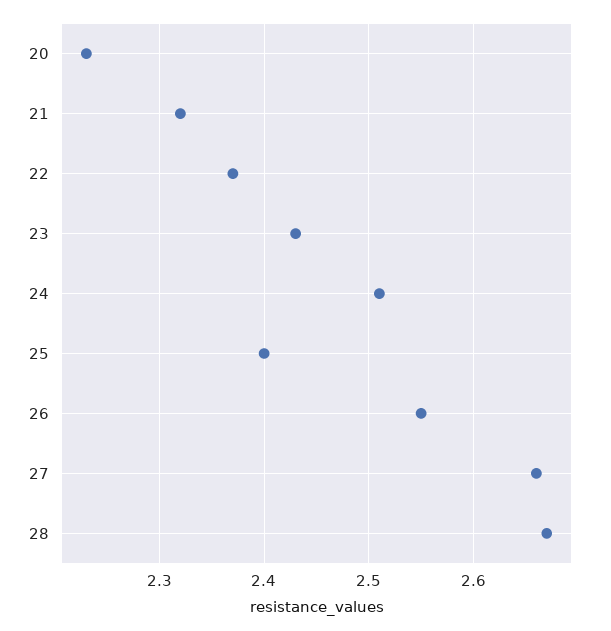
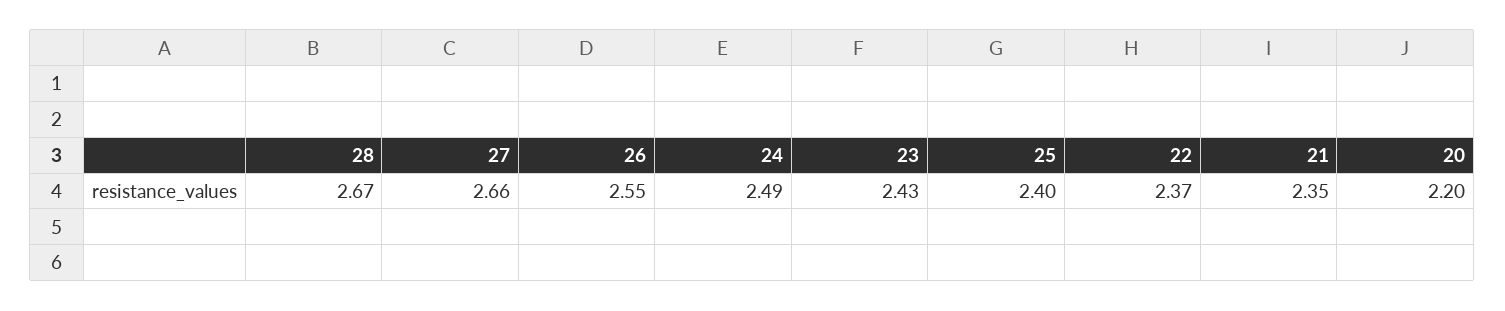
  {
-   "20": 2.23,
+   "20": 2.2,
-   "21": 2.32,
+   "21": 2.35,
    "22": 2.37,
    "23": 2.43,
-   "24": 2.51,
+   "24": 2.49,
    "25": 2.4,
    "26": 2.55,
    "27": 2.66,
    "28": 2.67
  }

